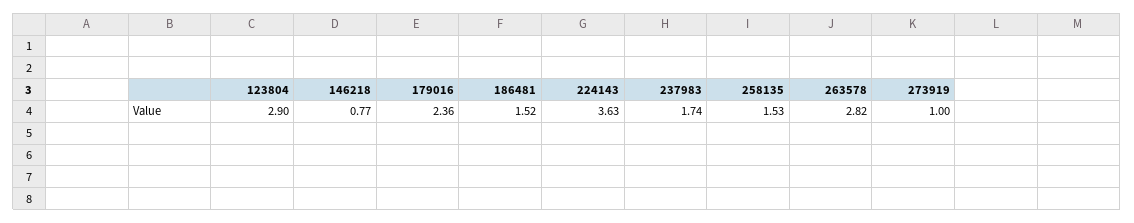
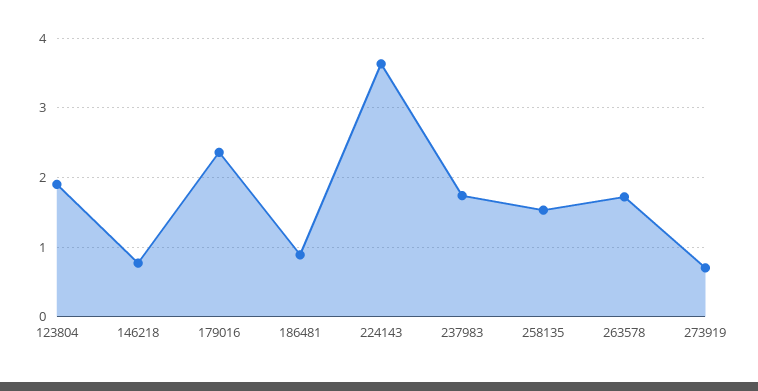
  {
-   "123804": 2.9,
+   "123804": 1.9,
    "146218": 0.77,
    "179016": 2.36,
-   "186481": 1.52,
+   "186481": 0.9,
    "224143": 3.63,
    "237983": 1.74,
    "258135": 1.53,
-   "263578": 2.82,
+   "263578": 1.7,
-   "273919": 1
+   "273919": 0.7
  }

